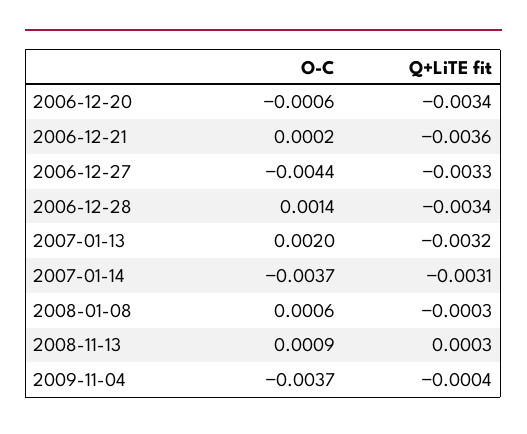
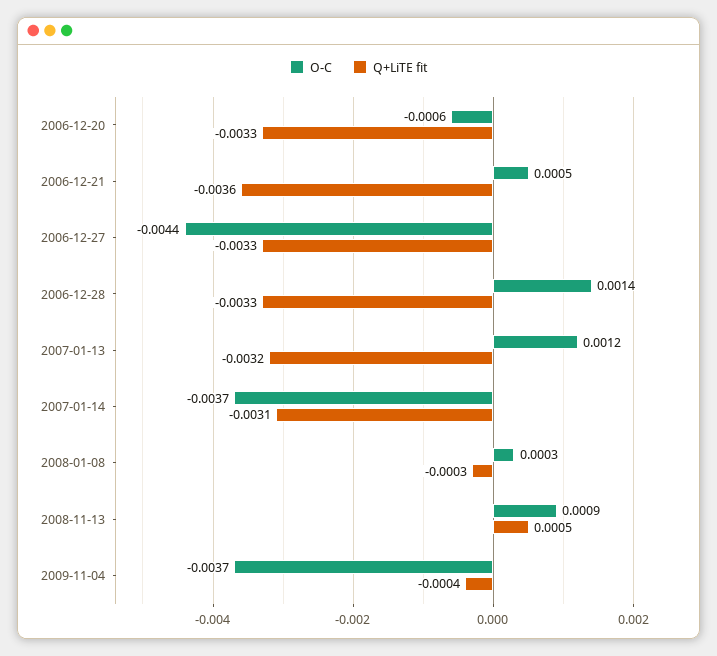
  {
    "O-C": {
      "2006-12-20": -0.0006,
-     "2006-12-21": 0.0002,
+     "2006-12-21": 0.0005,
      "2006-12-27": -0.0044,
      "2006-12-28": 0.0014,
-     "2007-01-13": 0.002,
+     "2007-01-13": 0.0012,
      "2007-01-14": -0.0037,
-     "2008-01-08": 0.0006,
+     "2008-01-08": 0.0003,
      "2008-11-13": 0.0009,
      "2009-11-04": -0.0037
    },
    "Q+LiTE fit": {
-     "2006-12-20": -0.0034,
+     "2006-12-20": -0.0033,
      "2006-12-21": -0.0036,
      "2006-12-27": -0.0033,
-     "2006-12-28": -0.0034,
+     "2006-12-28": -0.0033,
      "2007-01-13": -0.0032,
      "2007-01-14": -0.0031,
      "2008-01-08": -0.0003,
-     "2008-11-13": 0.0003,
+     "2008-11-13": 0.0005,
      "2009-11-04": -0.0004
    }
  }

